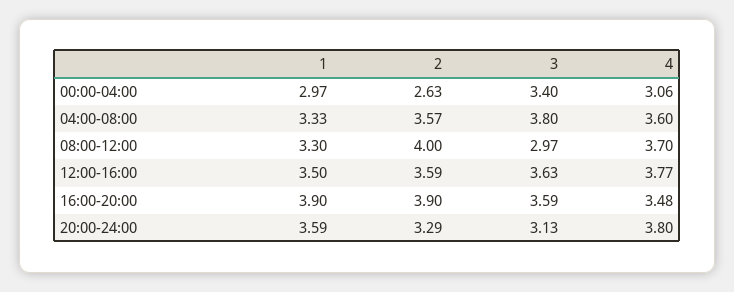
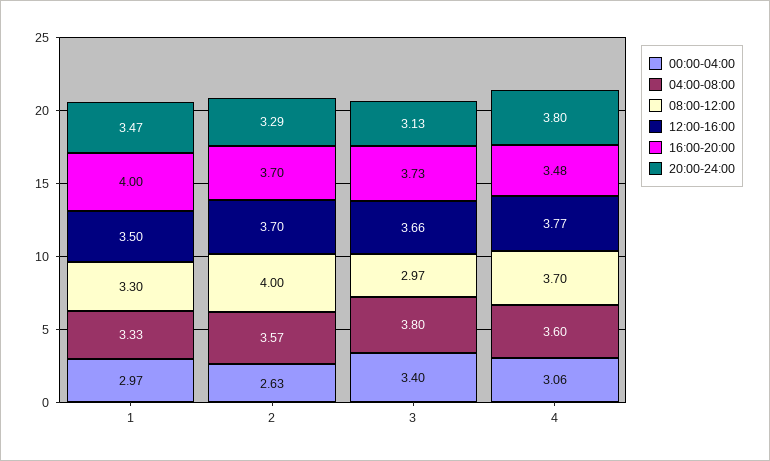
  {
    "00:00-04:00": {
      "1": 2.97,
      "2": 2.63,
      "3": 3.4,
      "4": 3.06
    },
    "04:00-08:00": {
      "1": 3.33,
      "2": 3.57,
      "3": 3.8,
      "4": 3.6
    },
    "08:00-12:00": {
      "1": 3.3,
      "2": 4,
      "3": 2.97,
      "4": 3.7
    },
    "12:00-16:00": {
      "1": 3.5,
-     "2": 3.59,
+     "2": 3.7,
-     "3": 3.63,
+     "3": 3.66,
      "4": 3.77
    },
    "16:00-20:00": {
-     "1": 3.9,
+     "1": 4,
-     "2": 3.9,
+     "2": 3.7,
-     "3": 3.59,
+     "3": 3.73,
      "4": 3.48
    },
    "20:00-24:00": {
-     "1": 3.59,
+     "1": 3.47,
      "2": 3.29,
      "3": 3.13,
      "4": 3.8
    }
  }

